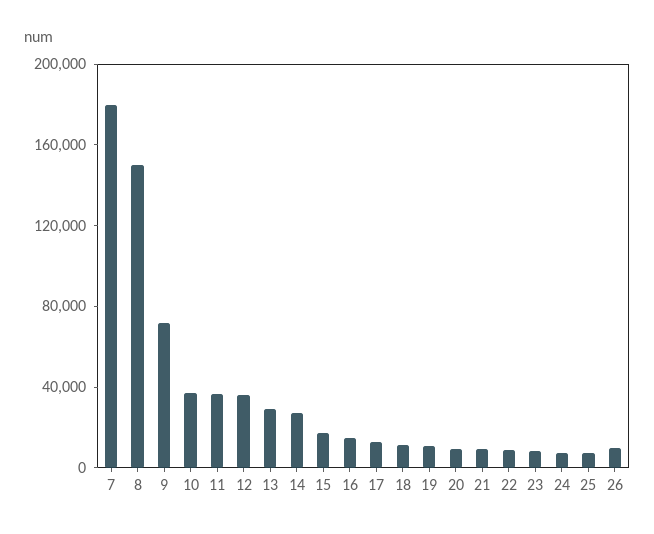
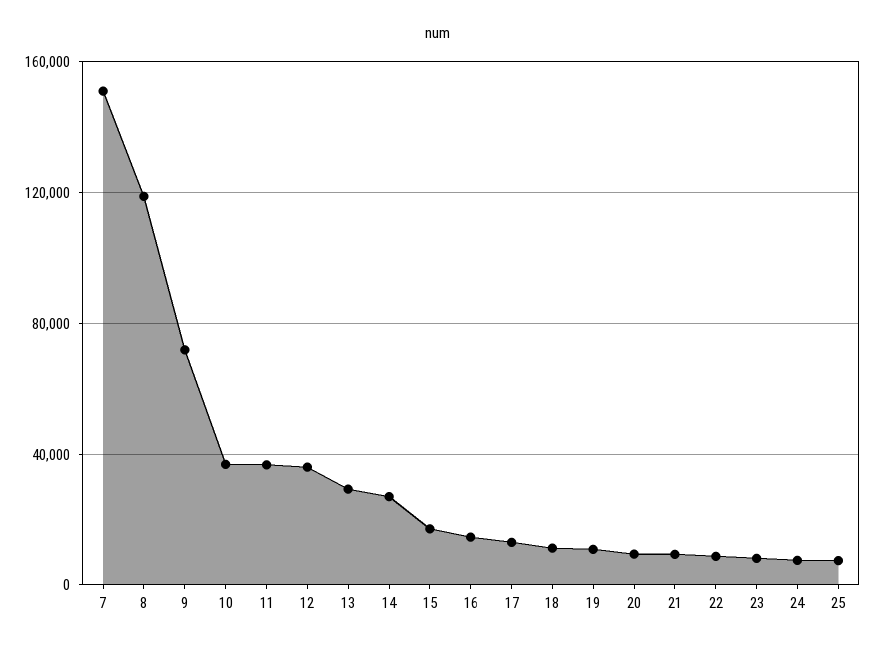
  {
-   "7": 180000,
+   "7": 150000,
-   "8": 150000,
+   "8": 120000,
    "9": 70000,
    "10": 35000,
    "11": 35000,
    "12": 35000,
    "13": 30000,
    "14": 25000,
    "15": 15000,
    "16": 15000,
    "17": 15000,
    "18": 10000,
    "19": 10000,
    "20": 10000,
    "21": 10000,
    "22": 10000,
    "23": 10000,
    "24": 10000,
-   "25": 5000,
+   "25": 5000
-   "26": 10000
  }

